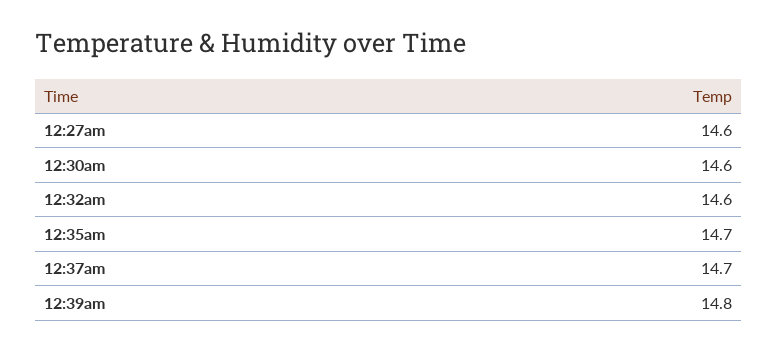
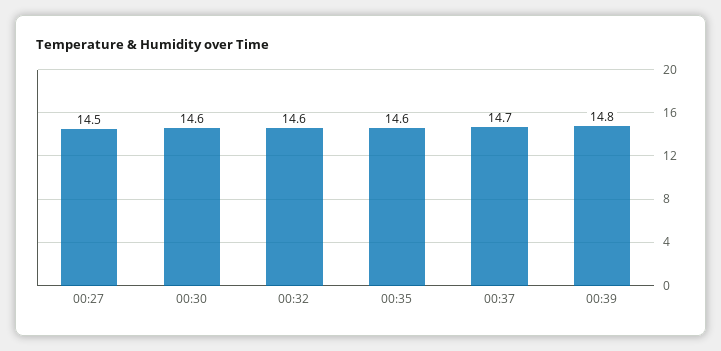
  {
-   "12:27am": 14.6,
+   "12:27am": 14.5,
    "12:30am": 14.6,
    "12:32am": 14.6,
-   "12:35am": 14.7,
+   "12:35am": 14.6,
    "12:37am": 14.7,
    "12:39am": 14.8
  }

